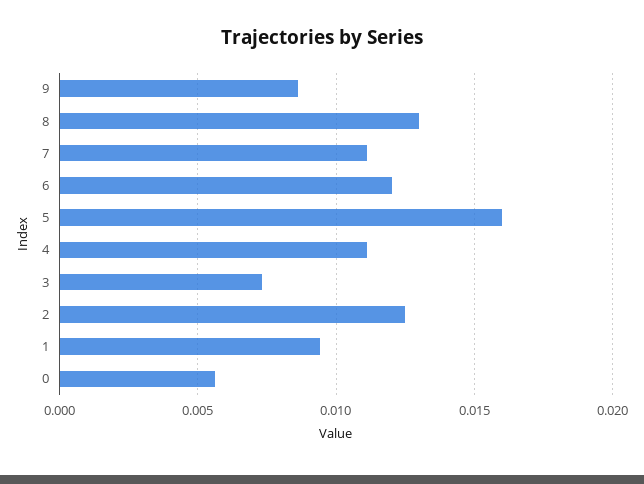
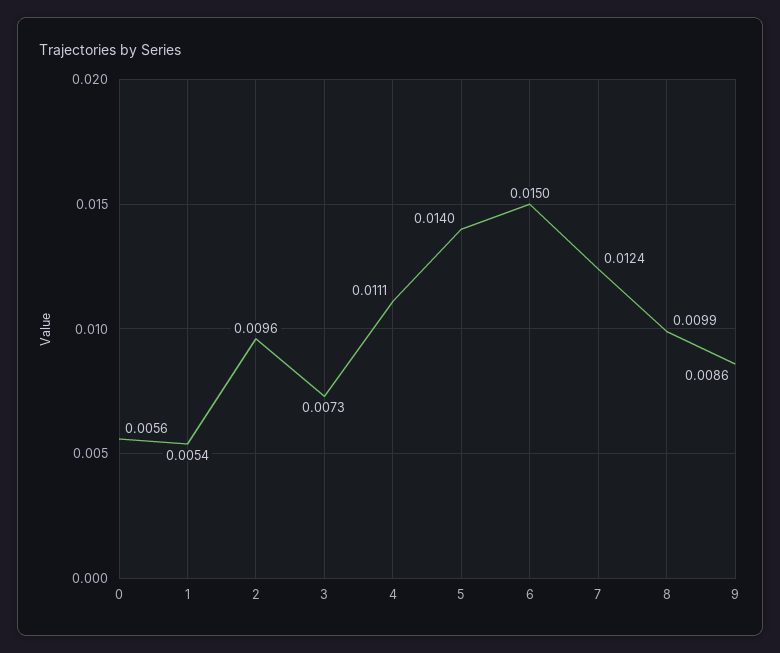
  {
    "9": 0.0086,
-   "8": 0.013,
+   "8": 0.0099,
-   "7": 0.011,
+   "7": 0.0124,
-   "6": 0.012,
+   "6": 0.015,
-   "5": 0.016,
+   "5": 0.014,
    "4": 0.0111,
    "3": 0.0073,
-   "2": 0.0125,
+   "2": 0.0096,
-   "1": 0.0095,
+   "1": 0.0054,
    "0": 0.0056
  }

